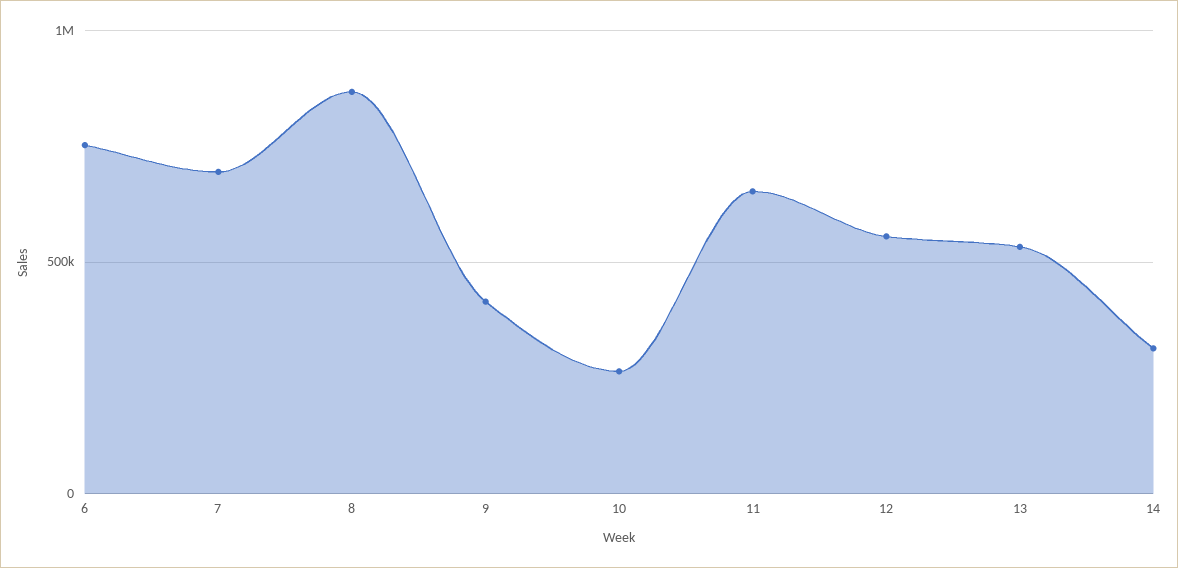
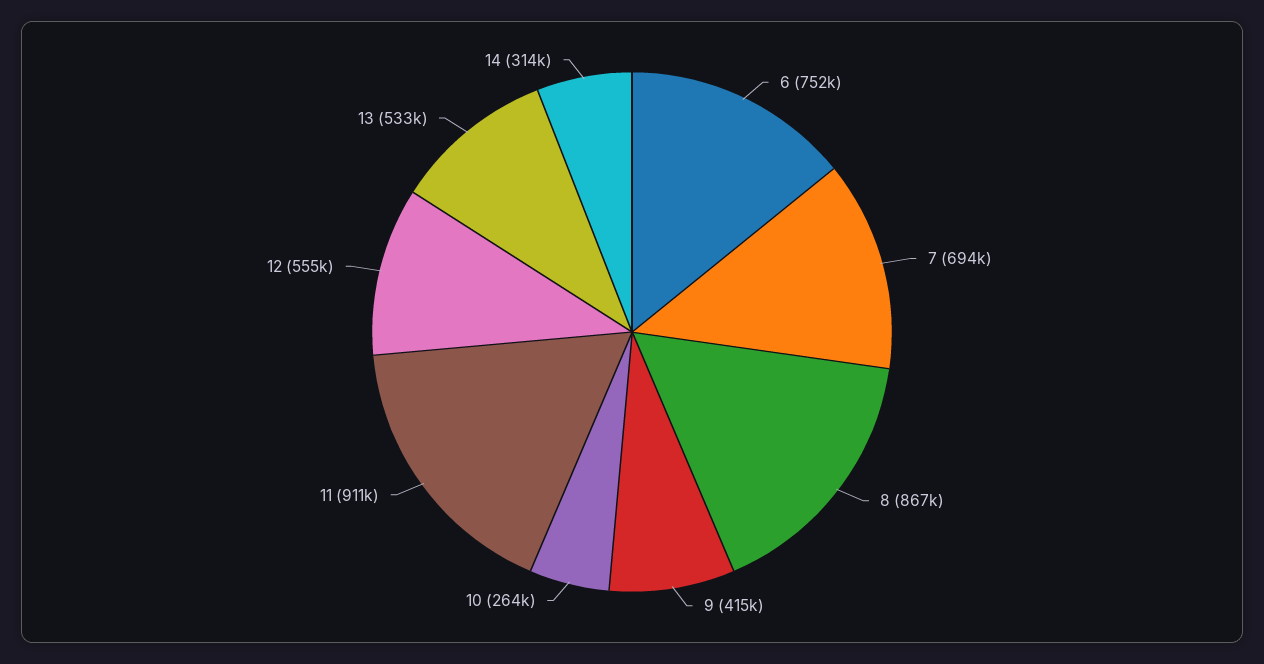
  {
    "6": 752000,
    "7": 694000,
    "8": 867000,
    "9": 415000,
    "10": 264000,
-   "11": 650000,
+   "11": 911000,
    "12": 555000,
    "13": 533000,
    "14": 314000
  }

